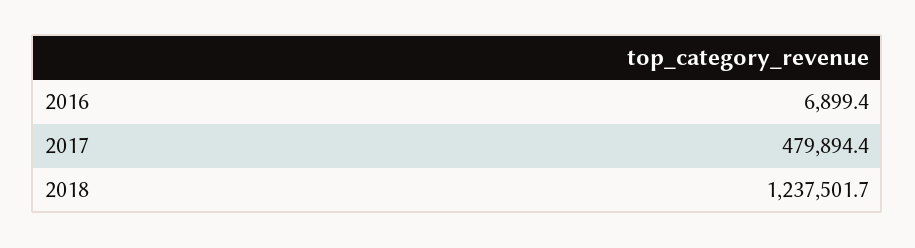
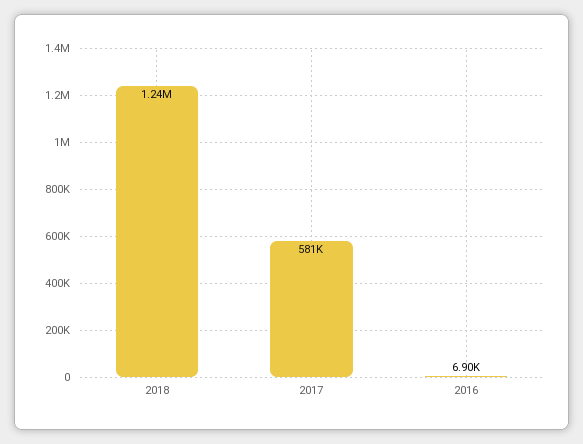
  {
    "2016": 6899.4,
-   "2017": 479894.4,
+   "2017": 581000,
    "2018": 1237501.7
  }

